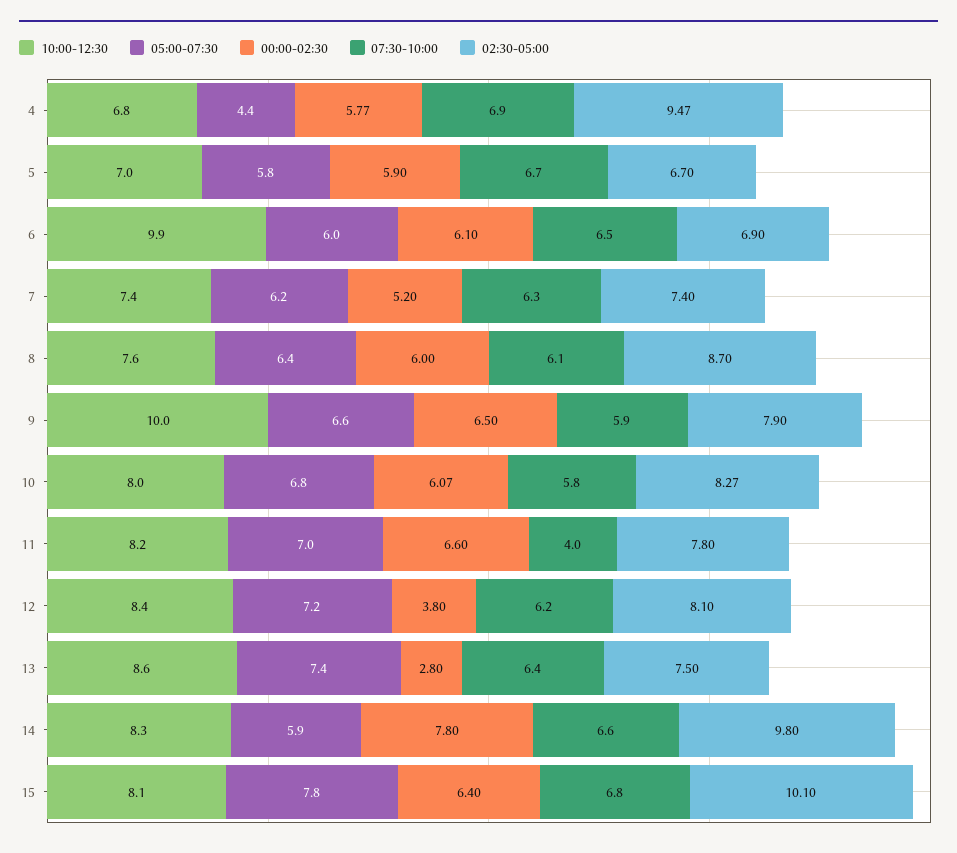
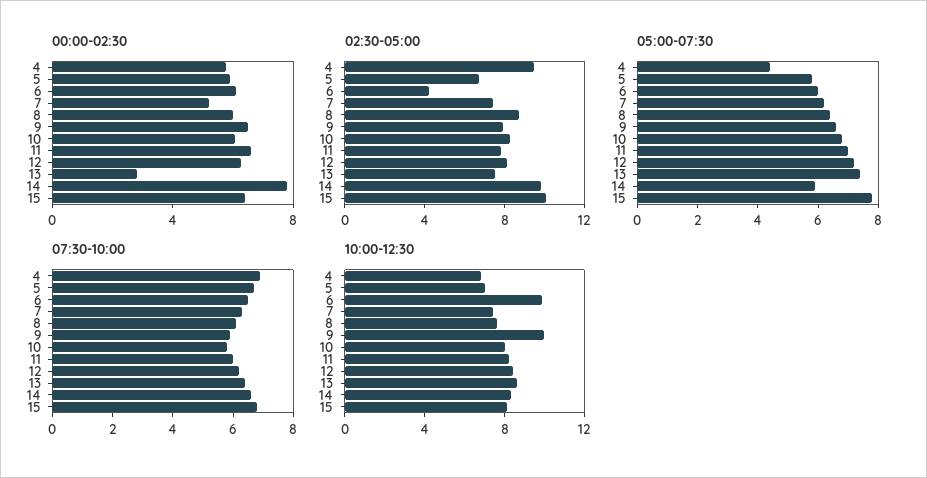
  {
    "10:00-12:30": {
      "4": 6.8,
      "5": 7,
      "6": 9.9,
      "7": 7.4,
      "8": 7.6,
      "9": 10,
      "10": 8,
      "11": 8.2,
      "12": 8.4,
      "13": 8.6,
      "14": 8.3,
      "15": 8.1
    },
    "05:00-07:30": {
      "4": 4.4,
      "5": 5.8,
      "6": 6,
      "7": 6.2,
      "8": 6.4,
      "9": 6.6,
      "10": 6.8,
      "11": 7,
      "12": 7.2,
      "13": 7.4,
      "14": 5.9,
      "15": 7.8
    },
    "00:00-02:30": {
      "4": 5.77,
      "5": 5.9,
      "6": 6.1,
      "7": 5.2,
      "8": 6,
      "9": 6.5,
      "10": 6.07,
      "11": 6.6,
-     "12": 3.8,
+     "12": 6,
      "13": 2.8,
      "14": 7.8,
      "15": 6.4
    },
    "07:30-10:00": {
      "4": 6.9,
      "5": 6.7,
      "6": 6.5,
      "7": 6.3,
      "8": 6.1,
      "9": 5.9,
      "10": 5.8,
-     "11": 4,
+     "11": 6,
      "12": 6.2,
      "13": 6.4,
      "14": 6.6,
      "15": 6.8
    },
    "02:30-05:00": {
      "4": 9.47,
      "5": 6.7,
-     "6": 6.9,
+     "6": 4,
      "7": 7.4,
      "8": 8.7,
      "9": 7.9,
      "10": 8.27,
      "11": 7.8,
      "12": 8.1,
      "13": 7.5,
      "14": 9.8,
      "15": 10.1
    }
  }

